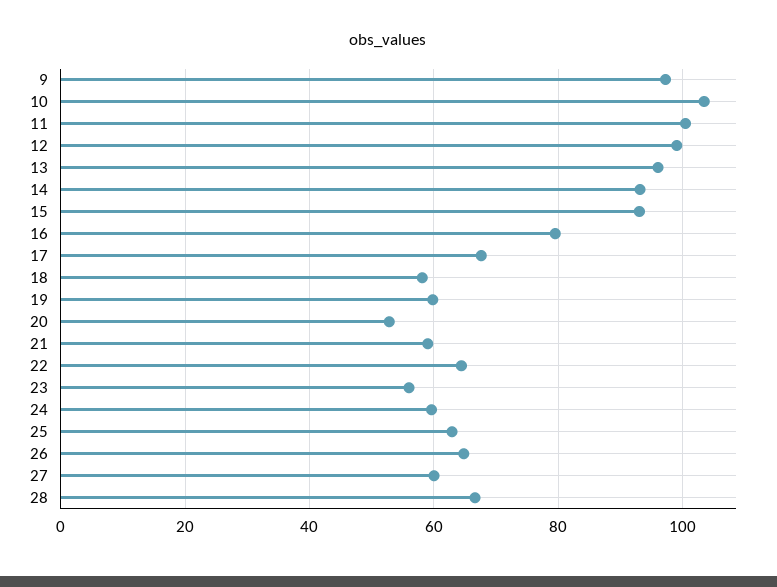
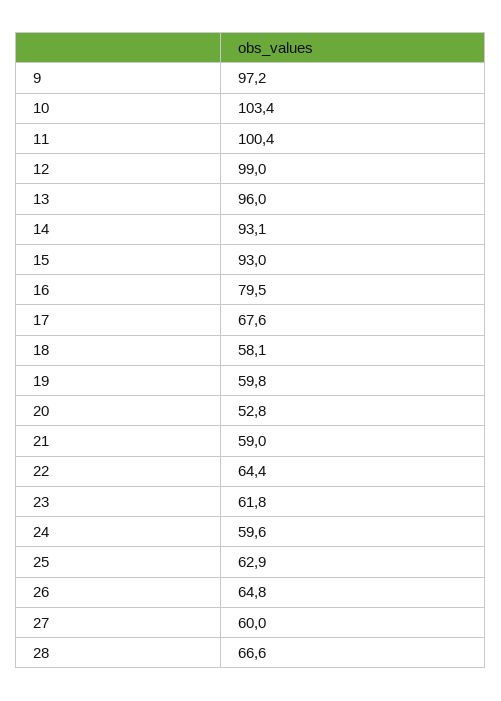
  {
    "9": 97.2,
    "10": 103.4,
    "11": 100.4,
    "12": 99,
    "13": 96,
    "14": 93.1,
    "15": 93,
    "16": 79.5,
    "17": 67.6,
    "18": 58.1,
    "19": 59.8,
    "20": 52.8,
    "21": 59,
    "22": 64.4,
-   "23": 56,
+   "23": 61.8,
    "24": 59.6,
    "25": 62.9,
    "26": 64.8,
    "27": 60,
    "28": 66.6
  }

